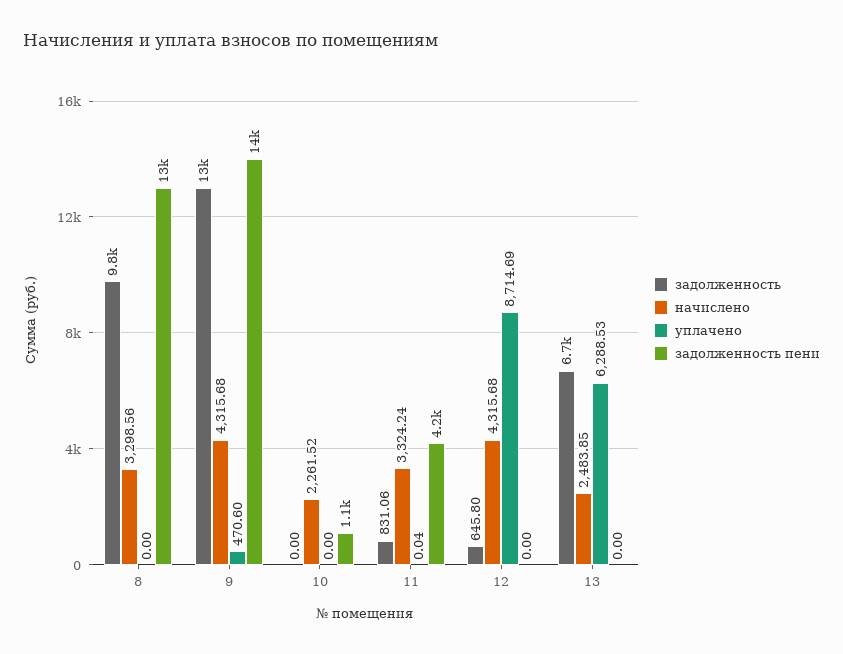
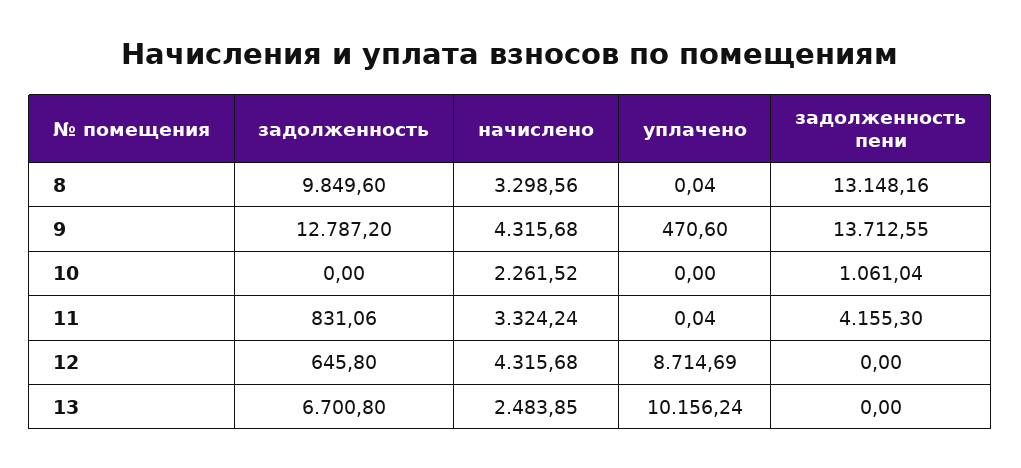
  {
    "задолженность": {
      "8": 9849.6,
      "9": 12787.2,
      "10": 0,
      "11": 831.06,
      "12": 645.8,
      "13": 6700.8
    },
    "начислено": {
      "8": 3298.56,
      "9": 4315.68,
      "10": 2261.52,
      "11": 3324.24,
      "12": 4315.68,
      "13": 2483.85
    },
    "уплачено": {
-     "8": 0,
+     "8": 0.04,
      "9": 470.6,
      "10": 0,
      "11": 0.04,
      "12": 8714.69,
-     "13": 6288.53
+     "13": 10156.24
    },
    "задолженность пени": {
      "8": 13148.16,
      "9": 13712.55,
      "10": 1061.04,
      "11": 4155.3,
      "12": 0,
      "13": 0
    }
  }

